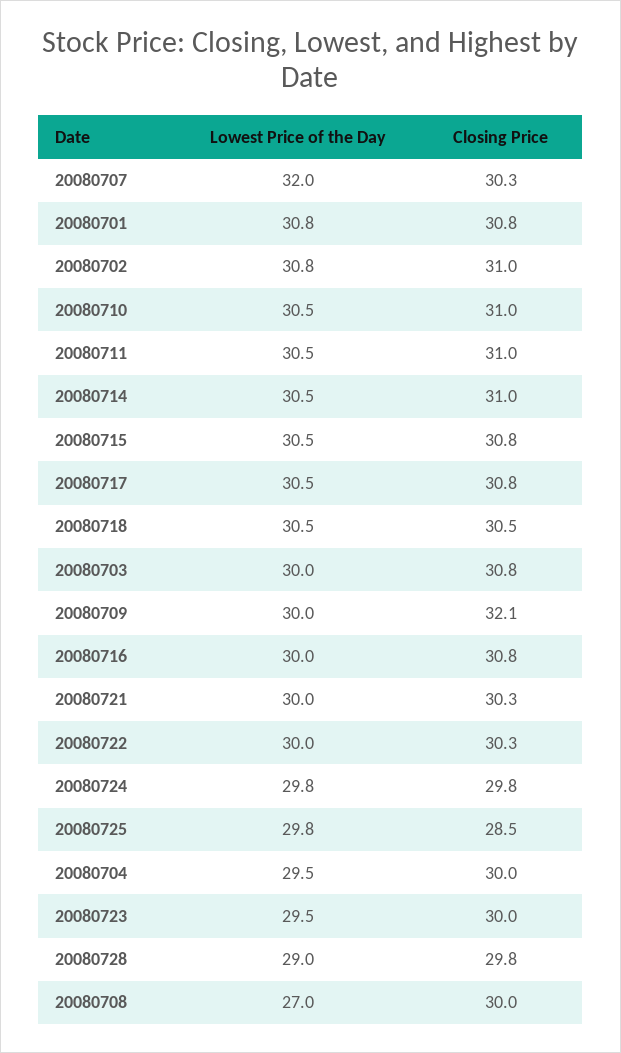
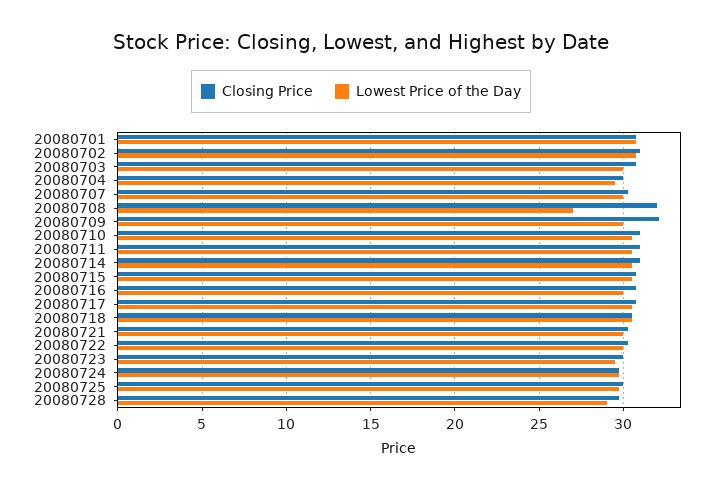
  {
    "Lowest Price of the Day": {
-     "20080707": 32,
+     "20080707": 30,
      "20080701": 30.8,
      "20080702": 30.8,
      "20080710": 30.5,
      "20080711": 30.5,
      "20080714": 30.5,
      "20080715": 30.5,
      "20080717": 30.5,
      "20080718": 30.5,
      "20080703": 30,
      "20080709": 30,
      "20080716": 30,
      "20080721": 30,
      "20080722": 30,
      "20080724": 29.8,
      "20080725": 29.8,
      "20080704": 29.5,
      "20080723": 29.5,
      "20080728": 29,
      "20080708": 27
    },
    "Closing Price": {
      "20080707": 30.3,
      "20080701": 30.8,
      "20080702": 31,
      "20080710": 31,
      "20080711": 31,
      "20080714": 31,
      "20080715": 30.8,
      "20080717": 30.8,
      "20080718": 30.5,
      "20080703": 30.8,
      "20080709": 32.1,
      "20080716": 30.8,
      "20080721": 30.3,
      "20080722": 30.3,
      "20080724": 29.8,
-     "20080725": 28.5,
+     "20080725": 30,
      "20080704": 30,
      "20080723": 30,
      "20080728": 29.8,
-     "20080708": 30
+     "20080708": 32
    }
  }

